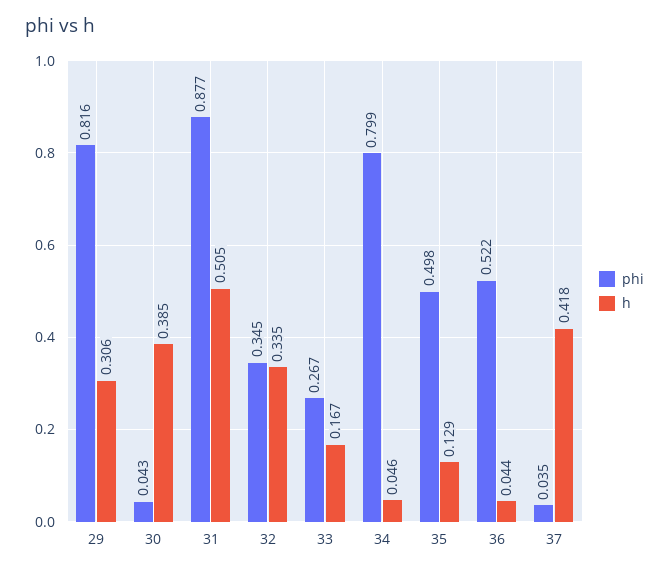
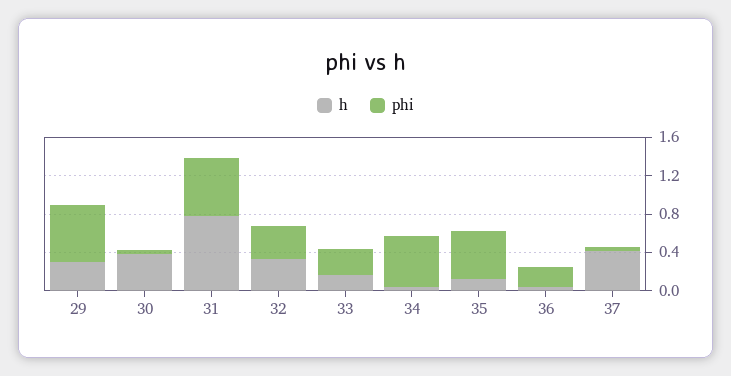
  {
    "phi": {
-     "29": 0.816,
+     "29": 0.6,
      "30": 0.043,
-     "31": 0.877,
+     "31": 0.6,
      "32": 0.345,
      "33": 0.267,
-     "34": 0.799,
+     "34": 0.5,
      "35": 0.498,
-     "36": 0.522,
+     "36": 0.2,
      "37": 0.035
    },
    "h": {
      "29": 0.306,
      "30": 0.385,
-     "31": 0.505,
+     "31": 0.8,
      "32": 0.335,
      "33": 0.167,
      "34": 0.046,
      "35": 0.129,
      "36": 0.044,
      "37": 0.418
    }
  }

